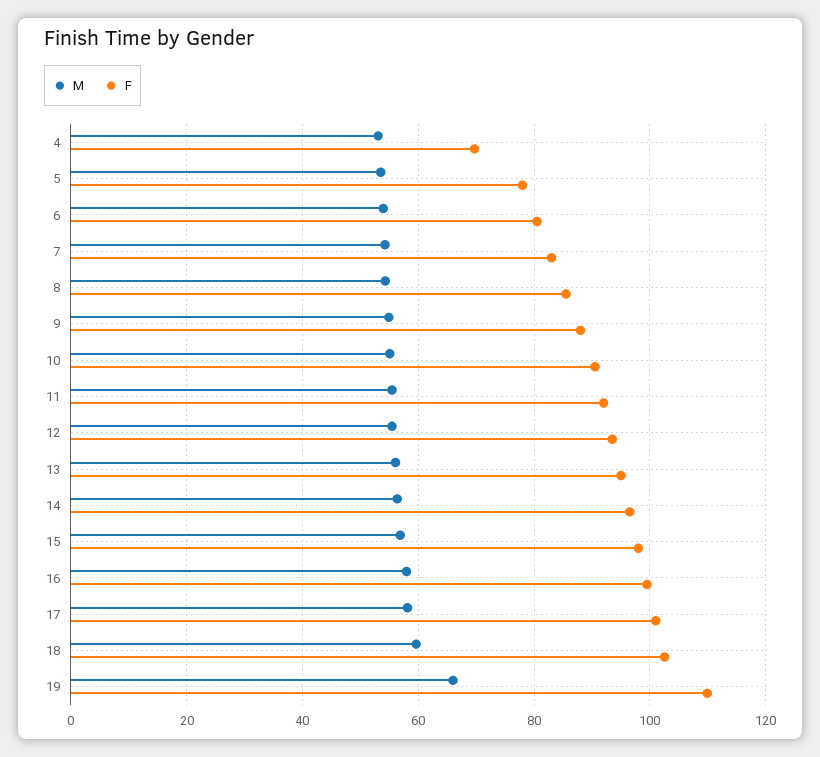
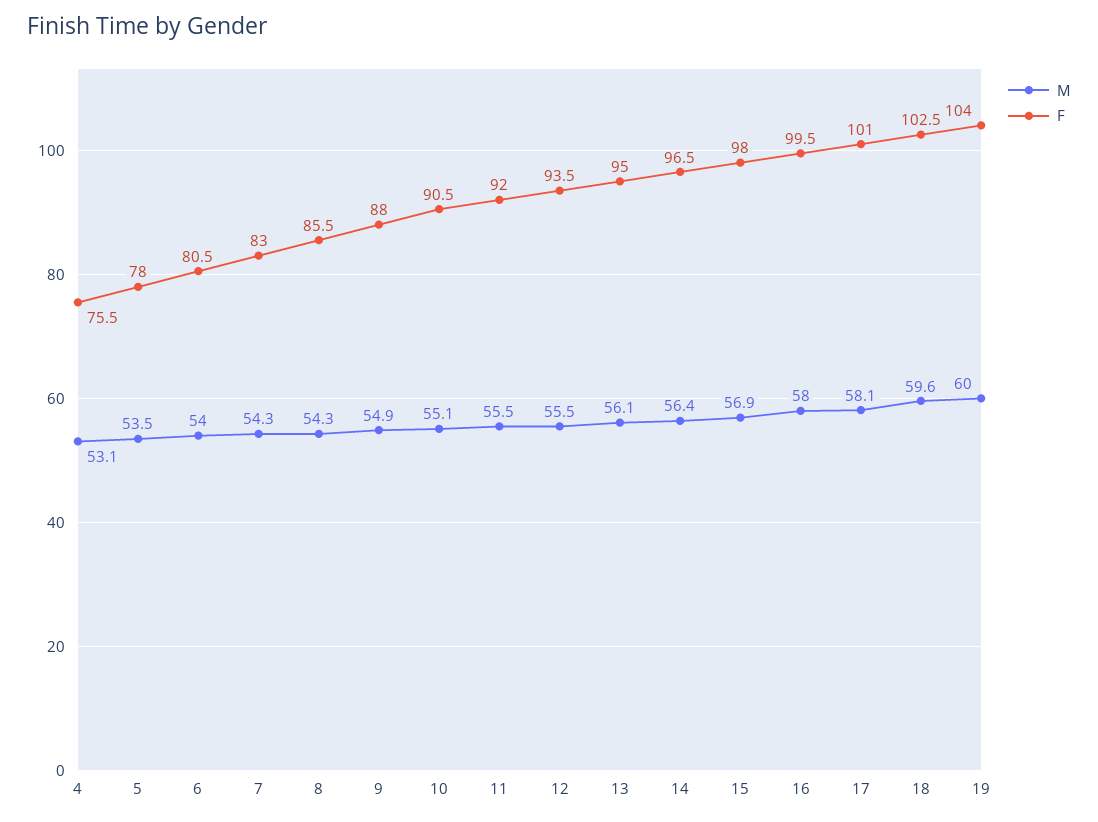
  {
    "M": {
      "4": 53.1,
      "5": 53.5,
      "6": 54,
      "7": 54.3,
      "8": 54.3,
      "9": 54.9,
      "10": 55.1,
      "11": 55.5,
      "12": 55.5,
      "13": 56.1,
      "14": 56.4,
      "15": 56.9,
      "16": 58,
      "17": 58.1,
      "18": 59.6,
-     "19": 66
+     "19": 60
    },
    "F": {
-     "4": 70,
+     "4": 75.5,
      "5": 78,
      "6": 80.5,
      "7": 83,
      "8": 85.5,
      "9": 88,
      "10": 90.5,
      "11": 92,
      "12": 93.5,
      "13": 95,
      "14": 96.5,
      "15": 98,
      "16": 99.5,
      "17": 101,
      "18": 102.5,
-     "19": 110
+     "19": 104
    }
  }

